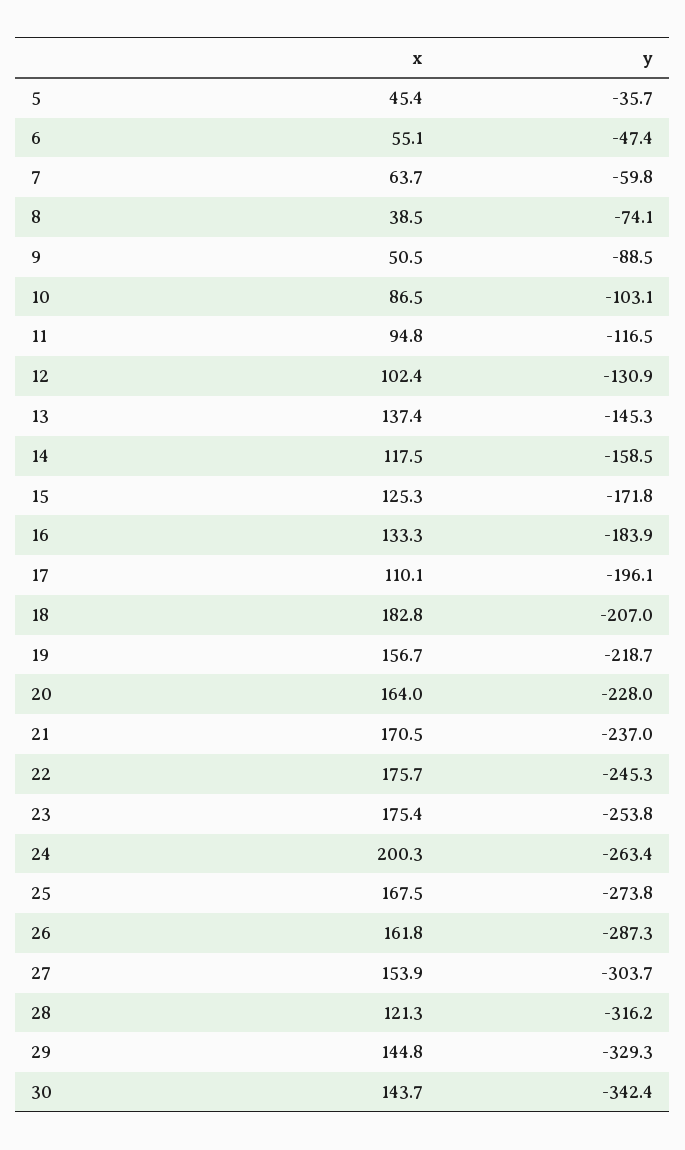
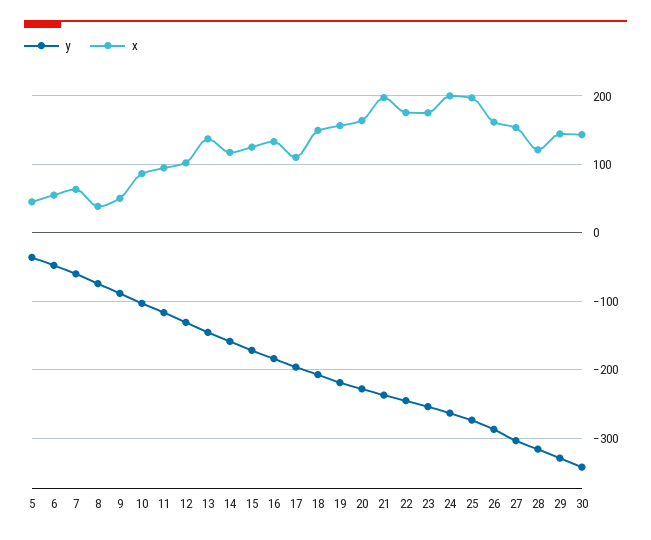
  {
    "x": {
      "5": 45.4,
      "6": 55.1,
      "7": 63.7,
      "8": 38.5,
      "9": 50.5,
      "10": 86.5,
      "11": 94.8,
      "12": 102.4,
      "13": 137.4,
      "14": 117.5,
      "15": 125.3,
      "16": 133.3,
      "17": 110.1,
-     "18": 182.8,
+     "18": 150,
      "19": 156.7,
      "20": 164,
-     "21": 170.5,
+     "21": 200,
      "22": 175.7,
      "23": 175.4,
      "24": 200.3,
-     "25": 167.5,
+     "25": 200,
      "26": 161.8,
      "27": 153.9,
      "28": 121.3,
      "29": 144.8,
      "30": 143.7
    },
    "y": {
      "5": -35.7,
      "6": -47.4,
      "7": -59.8,
      "8": -74.1,
      "9": -88.5,
      "10": -103.1,
      "11": -116.5,
      "12": -130.9,
      "13": -145.3,
      "14": -158.5,
      "15": -171.8,
      "16": -183.9,
      "17": -196.1,
      "18": -207,
      "19": -218.7,
      "20": -228,
      "21": -237,
      "22": -245.3,
      "23": -253.8,
      "24": -263.4,
      "25": -273.8,
      "26": -287.3,
      "27": -303.7,
      "28": -316.2,
      "29": -329.3,
      "30": -342.4
    }
  }

